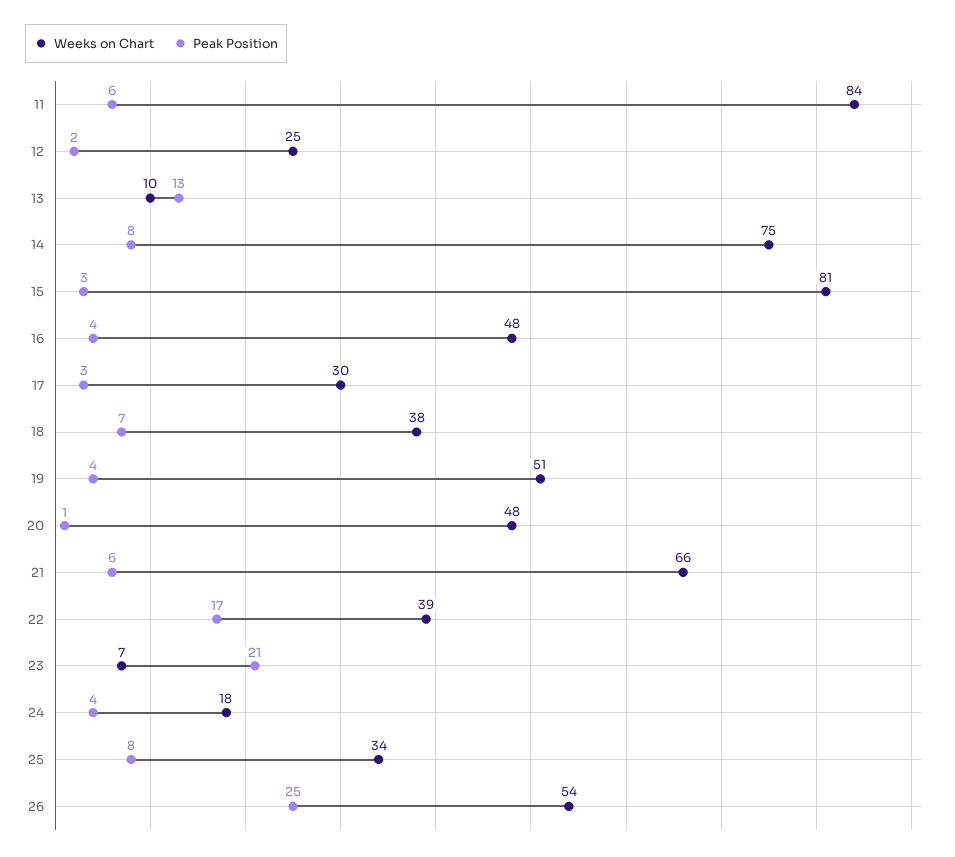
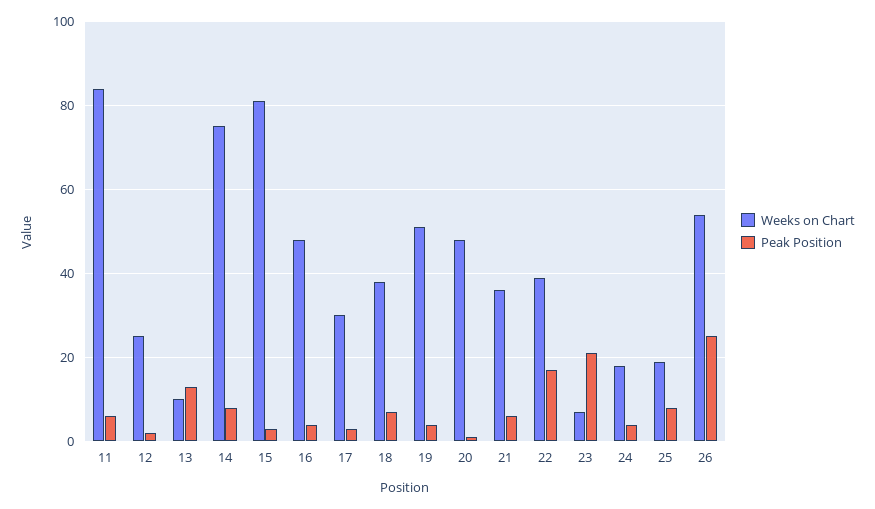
  {
    "Weeks on Chart": {
      "11": 84,
      "12": 25,
      "13": 10,
      "14": 75,
      "15": 81,
      "16": 48,
      "17": 30,
      "18": 38,
      "19": 51,
      "20": 48,
-     "21": 66,
+     "21": 35,
      "22": 39,
      "23": 7,
      "24": 18,
-     "25": 34,
+     "25": 20,
      "26": 54
    },
    "Peak Position": {
      "11": 6,
      "12": 2,
      "13": 13,
      "14": 8,
      "15": 3,
      "16": 4,
      "17": 3,
      "18": 7,
      "19": 4,
      "20": 1,
      "21": 6,
      "22": 17,
      "23": 21,
      "24": 4,
      "25": 8,
      "26": 25
    }
  }

